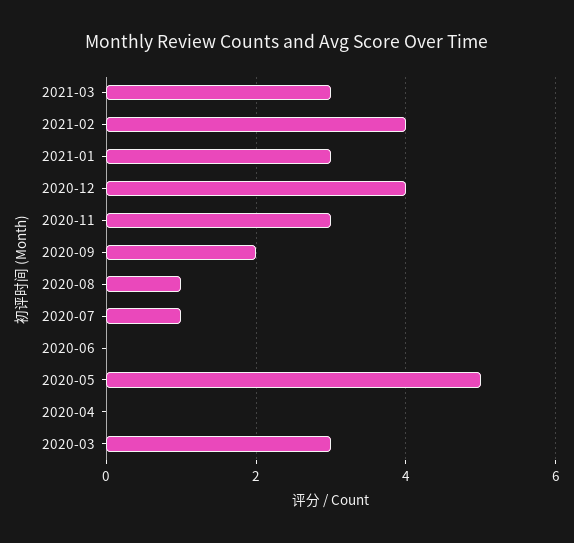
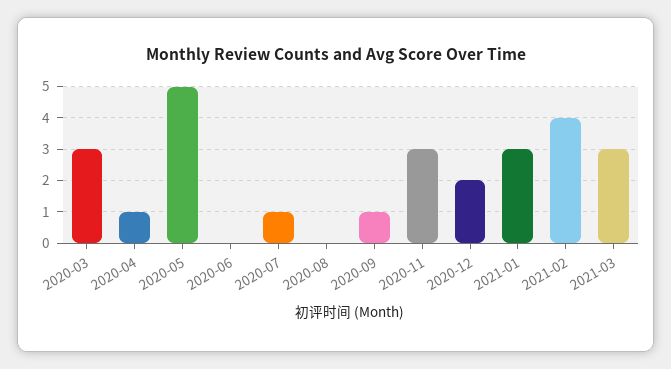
  {
    "2021-03": 3,
    "2021-02": 4,
    "2021-01": 3,
-   "2020-12": 4,
+   "2020-12": 2,
    "2020-11": 3,
-   "2020-09": 2,
+   "2020-09": 1,
-   "2020-08": 1,
+   "2020-08": 0,
    "2020-07": 1,
    "2020-06": 0,
    "2020-05": 5,
-   "2020-04": 0,
+   "2020-04": 1,
    "2020-03": 3
  }

